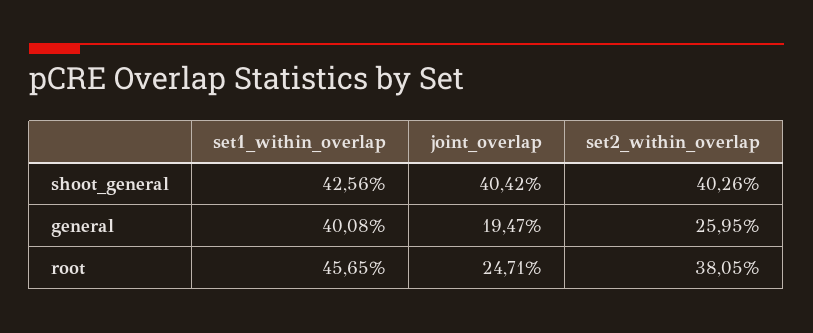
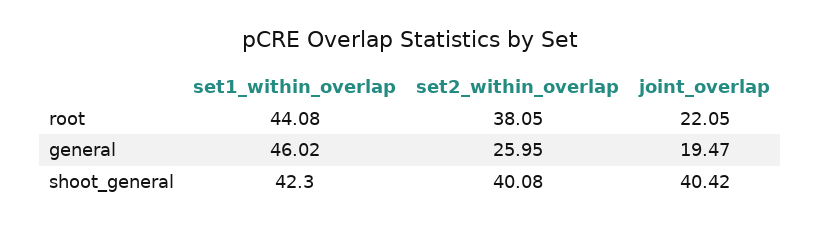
  {
    "set1_within_overlap": {
-     "shoot_general": 42.56,
+     "shoot_general": 42.3,
-     "general": 40.08,
+     "general": 46.02,
-     "root": 45.65
+     "root": 44.08
    },
    "joint_overlap": {
      "shoot_general": 40.42,
      "general": 19.47,
-     "root": 24.71
+     "root": 22.05
    },
    "set2_within_overlap": {
-     "shoot_general": 40.26,
+     "shoot_general": 40.08,
      "general": 25.95,
      "root": 38.05
    }
  }

